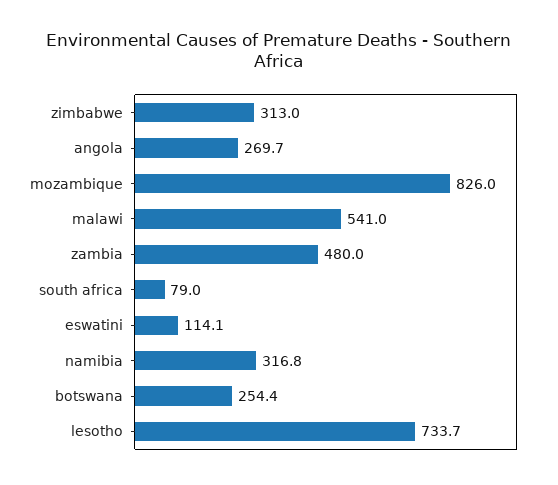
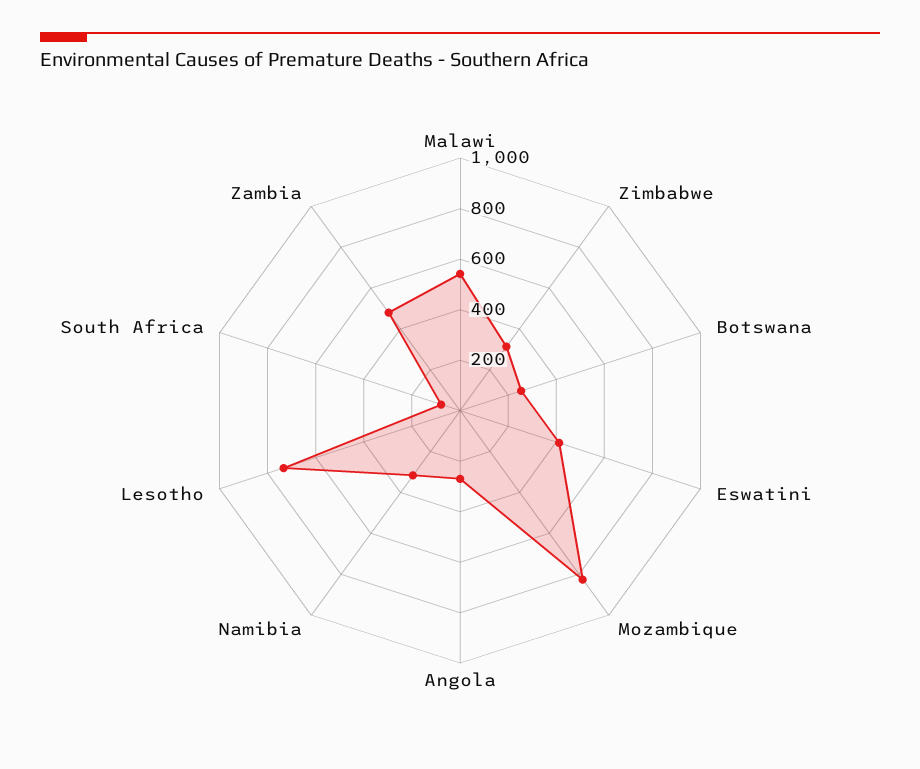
  {
    "zimbabwe": 313,
    "angola": 269.7,
    "mozambique": 826,
    "malawi": 541,
    "zambia": 480,
    "south africa": 79,
-   "eswatini": 114.1,
+   "eswatini": 400,
    "namibia": 316.8,
    "botswana": 254.4,
    "lesotho": 733.7
  }

